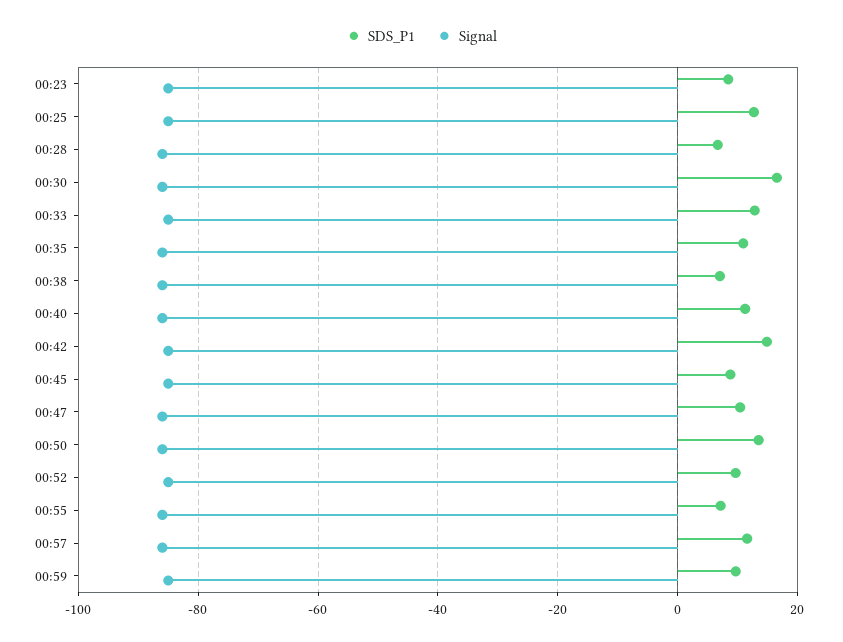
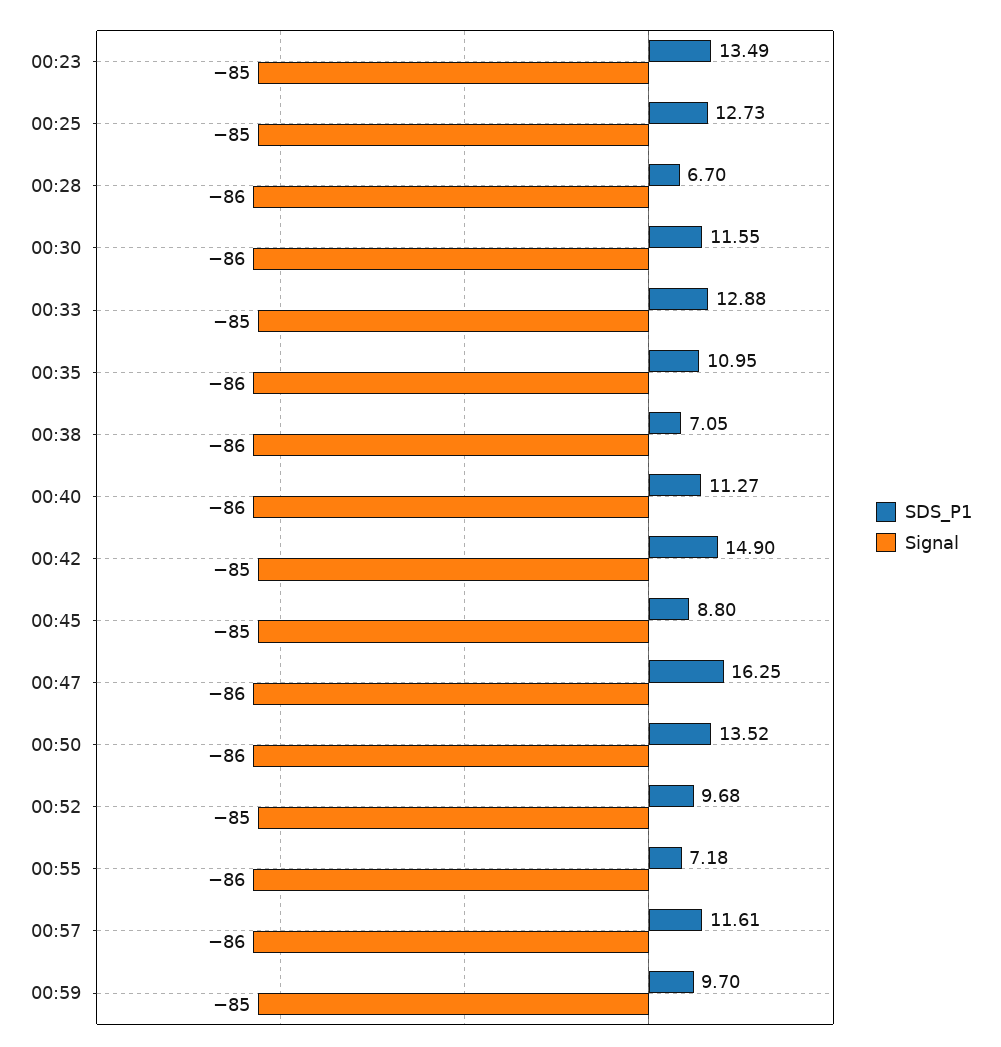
  {
    "SDS_P1": {
-     "00:23": 8,
+     "00:23": 13.49,
      "00:25": 12.73,
      "00:28": 6.7,
-     "00:30": 16,
+     "00:30": 11.55,
      "00:33": 12.88,
      "00:35": 10.95,
      "00:38": 7.05,
      "00:40": 11.27,
      "00:42": 14.9,
      "00:45": 8.8,
-     "00:47": 10,
+     "00:47": 16.25,
      "00:50": 13.52,
      "00:52": 9.68,
      "00:55": 7.18,
      "00:57": 11.61,
      "00:59": 9.7
    },
    "Signal": {
      "00:23": -85,
      "00:25": -85,
      "00:28": -86,
      "00:30": -86,
      "00:33": -85,
      "00:35": -86,
      "00:38": -86,
      "00:40": -86,
      "00:42": -85,
      "00:45": -85,
      "00:47": -86,
      "00:50": -86,
      "00:52": -85,
      "00:55": -86,
      "00:57": -86,
      "00:59": -85
    }
  }

